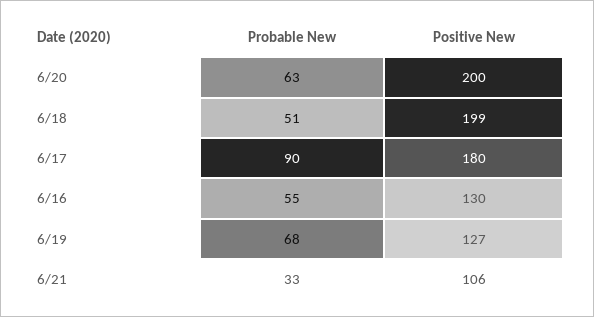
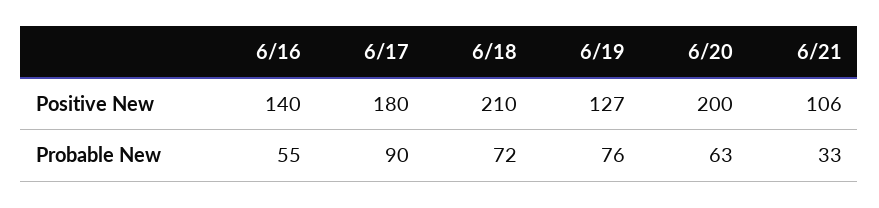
  {
    "Probable New": {
      "6/20": 63,
-     "6/18": 51,
+     "6/18": 72,
      "6/17": 90,
      "6/16": 55,
-     "6/19": 68,
+     "6/19": 76,
      "6/21": 33
    },
    "Positive New": {
      "6/20": 200,
-     "6/18": 199,
+     "6/18": 210,
      "6/17": 180,
-     "6/16": 130,
+     "6/16": 140,
      "6/19": 127,
      "6/21": 106
    }
  }

